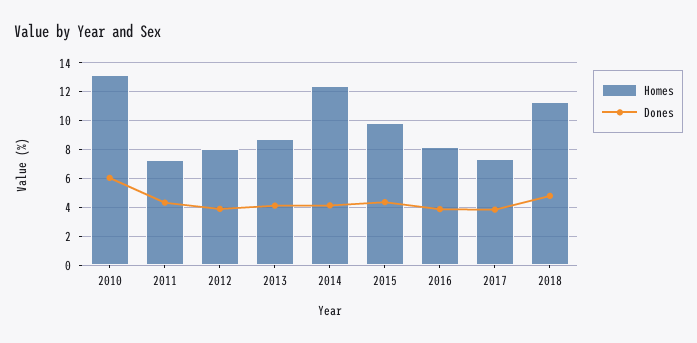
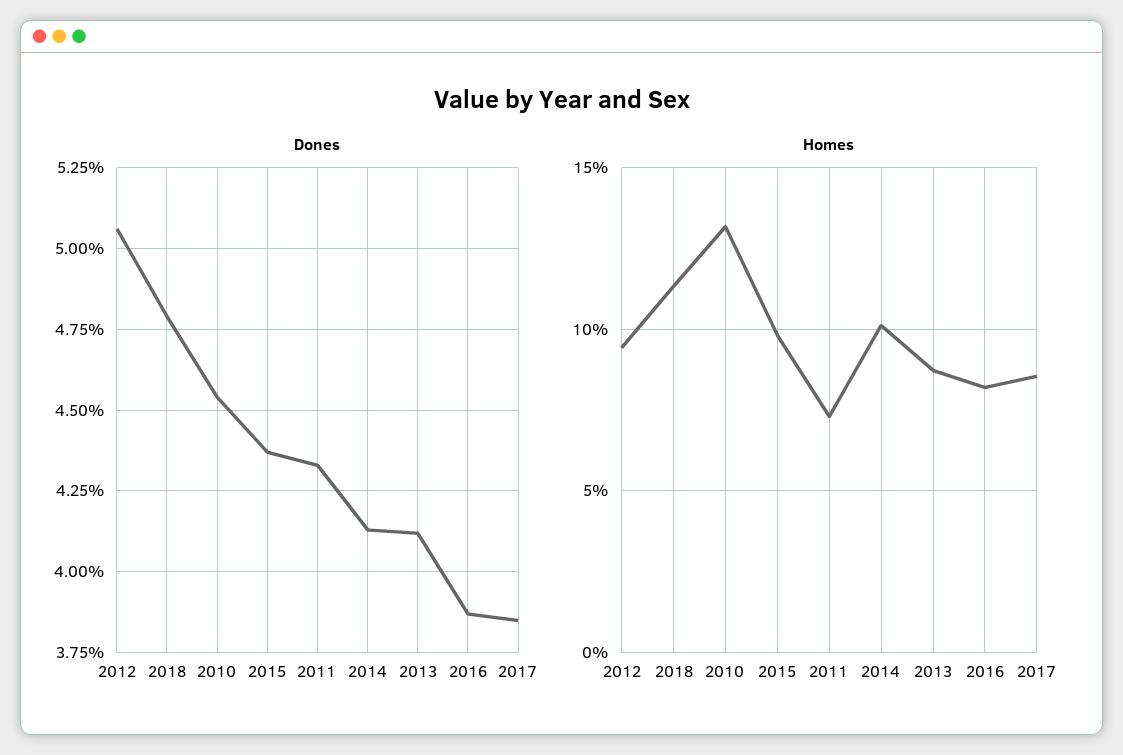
  {
    "Homes": {
      "2010": 13,
      "2011": 7.5,
-     "2012": 8,
+     "2012": 9.5,
      "2013": 8.5,
-     "2014": 12.5,
+     "2014": 10,
      "2015": 10,
      "2016": 8,
-     "2017": 7.5,
+     "2017": 8.5,
      "2018": 11.5
    },
    "Dones": {
-     "2010": 6,
+     "2010": 4.55,
      "2011": 4.35,
-     "2012": 4,
+     "2012": 5.05,
      "2013": 4.1,
      "2014": 4.15,
      "2015": 4.35,
      "2016": 3.85,
      "2017": 3.85,
      "2018": 4.8
    }
  }

